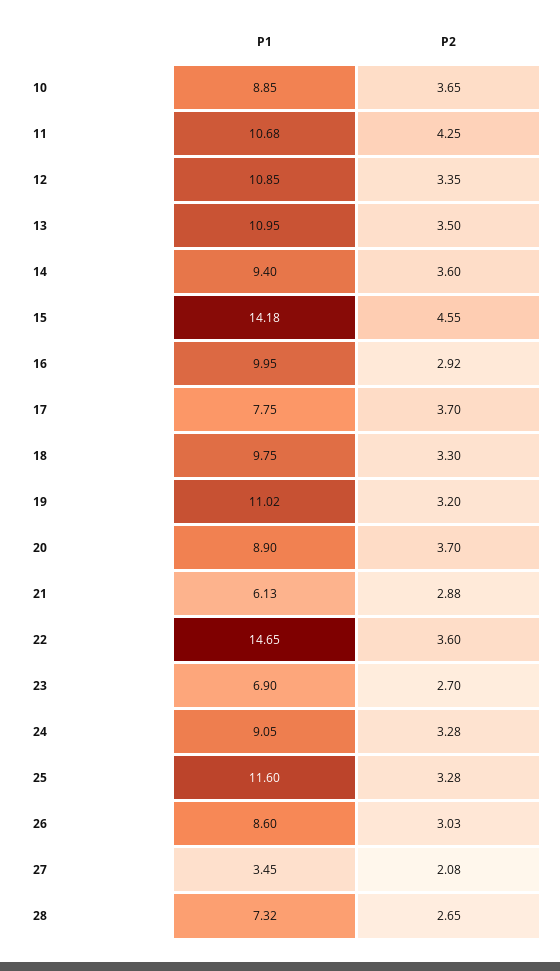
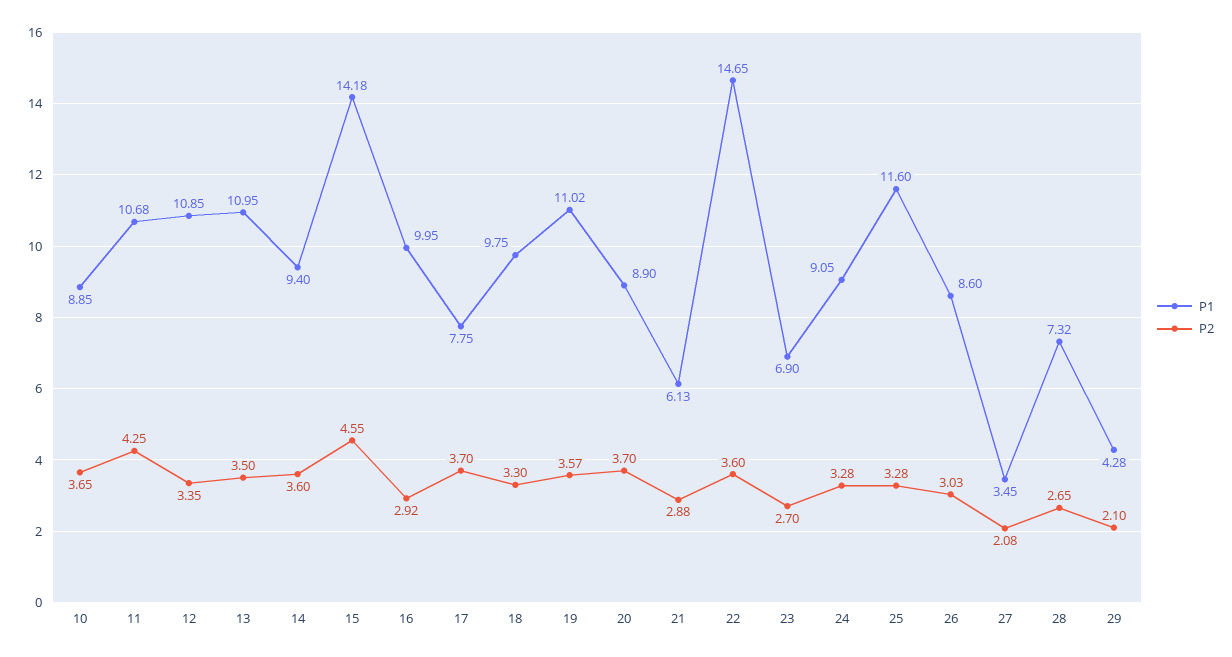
  {
    "P1": {
      "10": 8.85,
      "11": 10.68,
      "12": 10.85,
      "13": 10.95,
      "14": 9.4,
      "15": 14.18,
      "16": 9.95,
      "17": 7.75,
      "18": 9.75,
      "19": 11.02,
      "20": 8.9,
      "21": 6.13,
      "22": 14.65,
      "23": 6.9,
      "24": 9.05,
      "25": 11.6,
      "26": 8.6,
      "27": 3.45,
-     "28": 7.32
+     "28": 7.32,
+     "29": 4.28
    },
    "P2": {
      "10": 3.65,
      "11": 4.25,
      "12": 3.35,
      "13": 3.5,
      "14": 3.6,
      "15": 4.55,
      "16": 2.92,
      "17": 3.7,
      "18": 3.3,
-     "19": 3.2,
+     "19": 3.57,
      "20": 3.7,
      "21": 2.88,
      "22": 3.6,
      "23": 2.7,
      "24": 3.28,
      "25": 3.28,
      "26": 3.03,
      "27": 2.08,
-     "28": 2.65
+     "28": 2.65,
+     "29": 2.1
    }
  }

